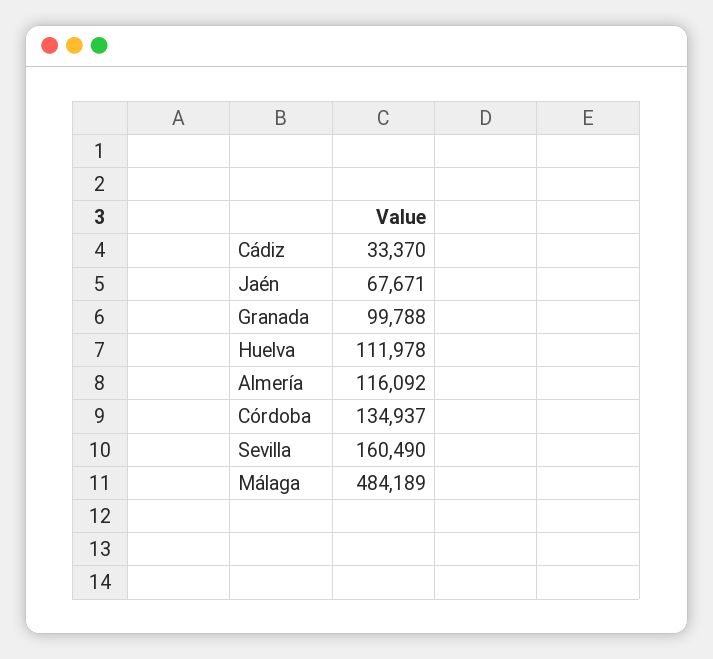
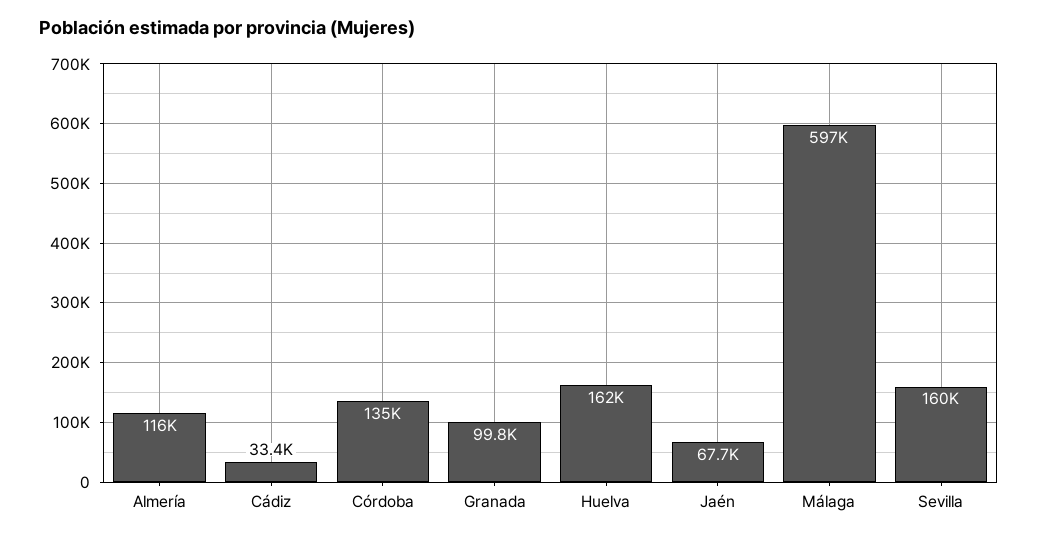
  {
    "Cádiz": 33370,
    "Jaén": 67671,
    "Granada": 99788,
-   "Huelva": 111978,
+   "Huelva": 162000,
    "Almería": 116092,
    "Córdoba": 134937,
    "Sevilla": 160490,
-   "Málaga": 484189
+   "Málaga": 597000
  }

